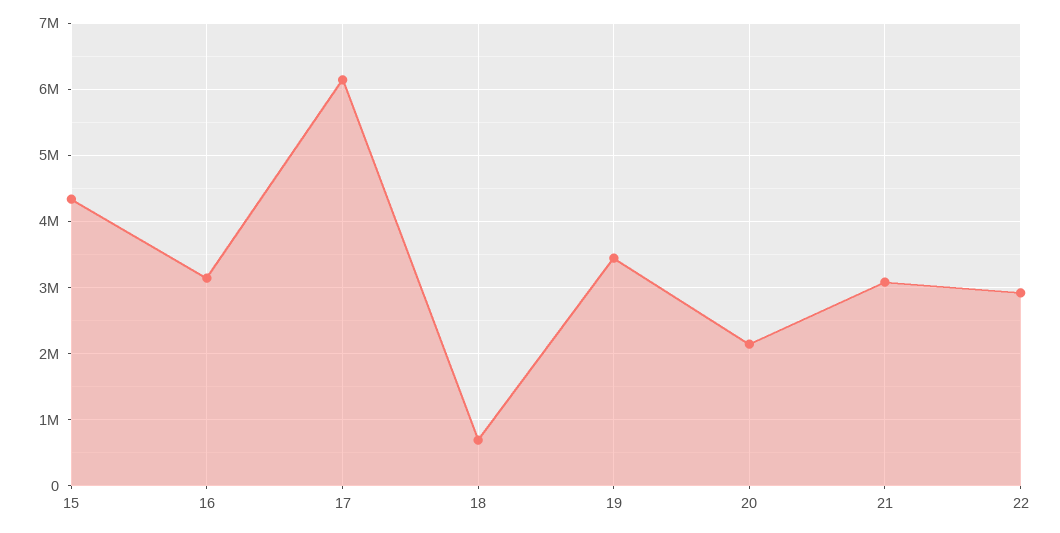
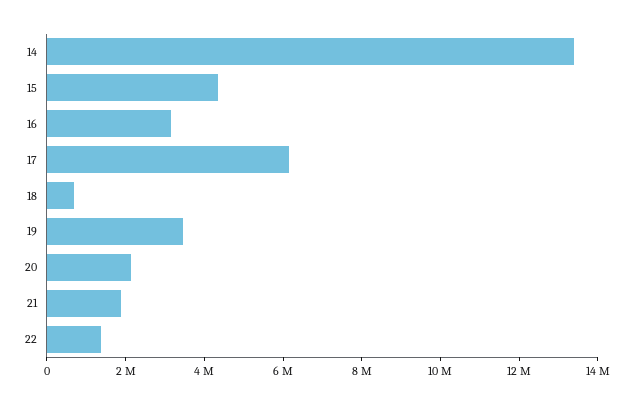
  {
    "15": 4300000,
    "16": 3100000,
    "17": 6100000,
    "18": 700000,
    "19": 3400000,
    "20": 2100000,
-   "21": 3100000,
+   "21": 2000000,
-   "22": 2900000
+   "22": 1500000,
+   "14": 13500000
  }

